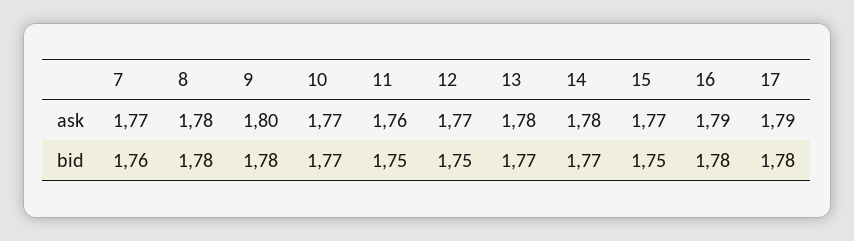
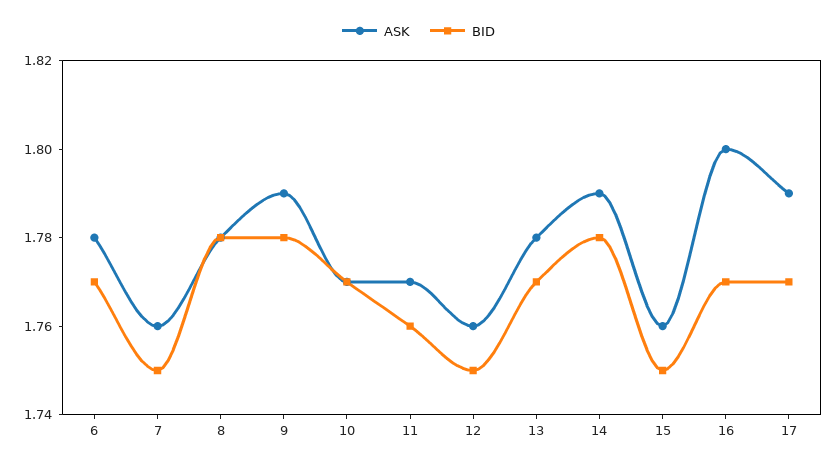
  {
    "ask": {
-     "7": 1.77,
+     "7": 1.76,
      "8": 1.78,
-     "9": 1.8,
+     "9": 1.79,
      "10": 1.77,
-     "11": 1.76,
+     "11": 1.77,
-     "12": 1.77,
+     "12": 1.76,
      "13": 1.78,
-     "14": 1.78,
+     "14": 1.79,
-     "15": 1.77,
+     "15": 1.76,
-     "16": 1.79,
+     "16": 1.8,
-     "17": 1.79
+     "17": 1.79,
+     "6": 1.78
    },
    "bid": {
-     "7": 1.76,
+     "7": 1.75,
      "8": 1.78,
      "9": 1.78,
      "10": 1.77,
-     "11": 1.75,
+     "11": 1.76,
      "12": 1.75,
      "13": 1.77,
-     "14": 1.77,
+     "14": 1.78,
      "15": 1.75,
-     "16": 1.78,
+     "16": 1.77,
-     "17": 1.78
+     "17": 1.77,
+     "6": 1.77
    }
  }

